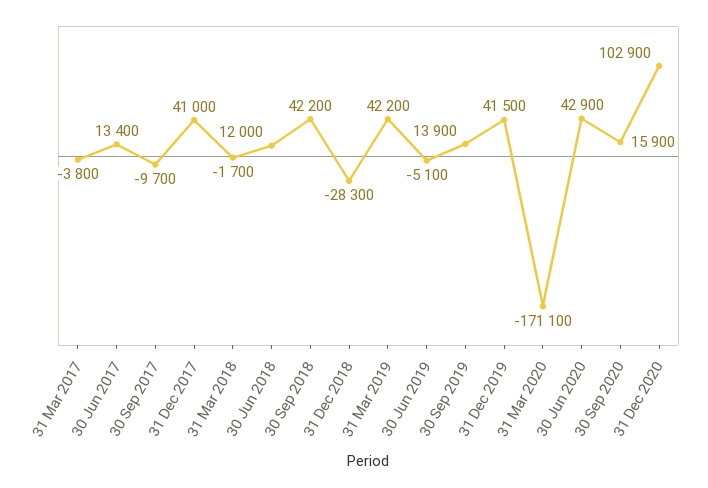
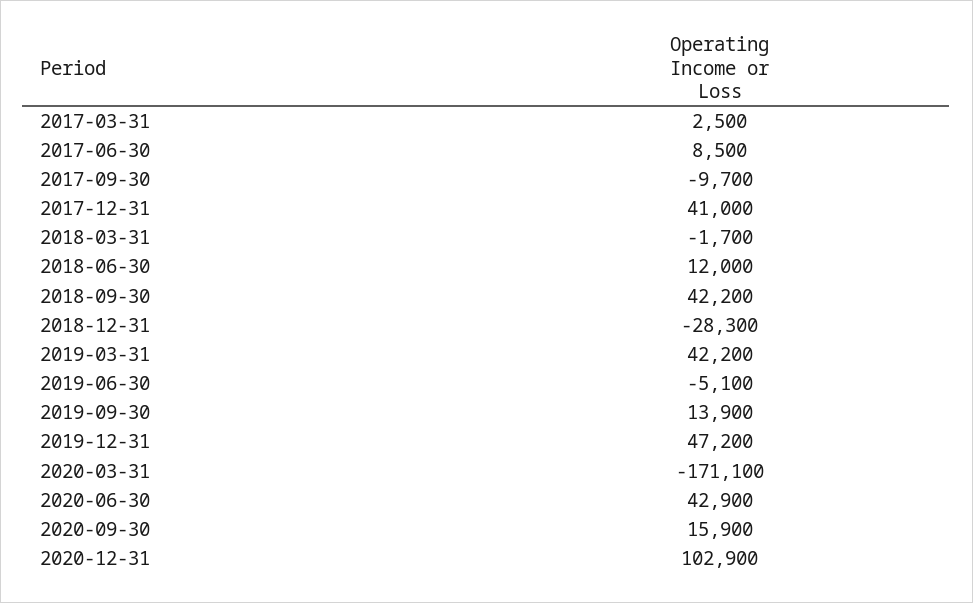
  {
-   "31 Mar 2017": -3800,
+   "31 Mar 2017": 2500,
-   "30 Jun 2017": 13400,
+   "30 Jun 2017": 8500,
    "30 Sep 2017": -9700,
    "31 Dec 2017": 41000,
    "31 Mar 2018": -1700,
    "30 Jun 2018": 12000,
    "30 Sep 2018": 42200,
    "31 Dec 2018": -28300,
    "31 Mar 2019": 42200,
    "30 Jun 2019": -5100,
    "30 Sep 2019": 13900,
-   "31 Dec 2019": 41500,
+   "31 Dec 2019": 47200,
    "31 Mar 2020": -171100,
    "30 Jun 2020": 42900,
    "30 Sep 2020": 15900,
    "31 Dec 2020": 102900
  }

